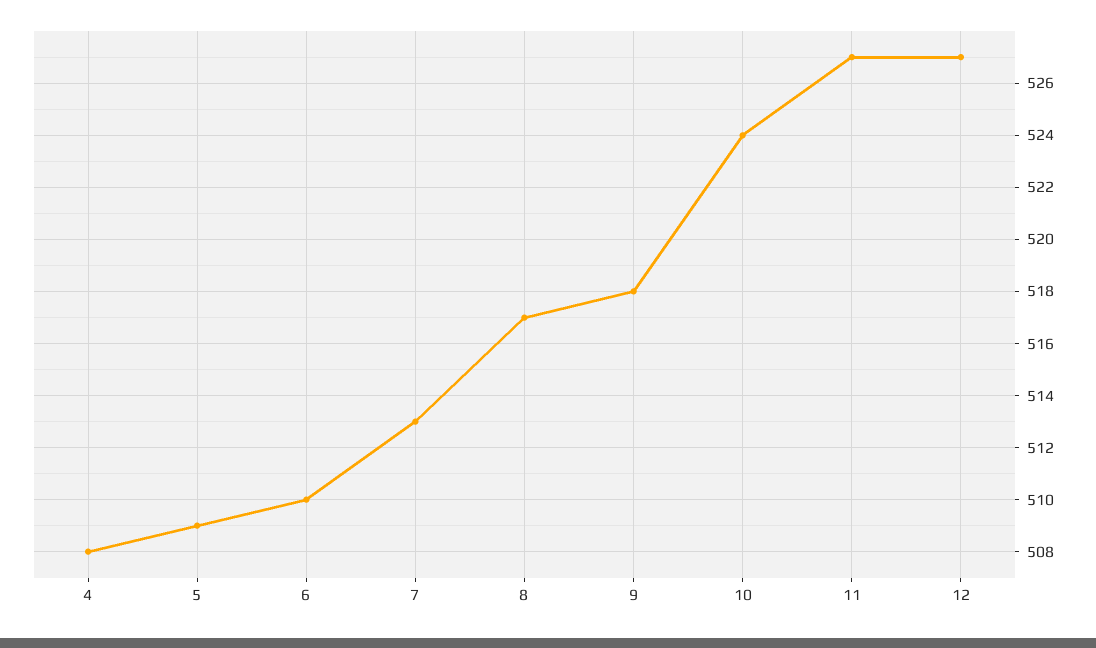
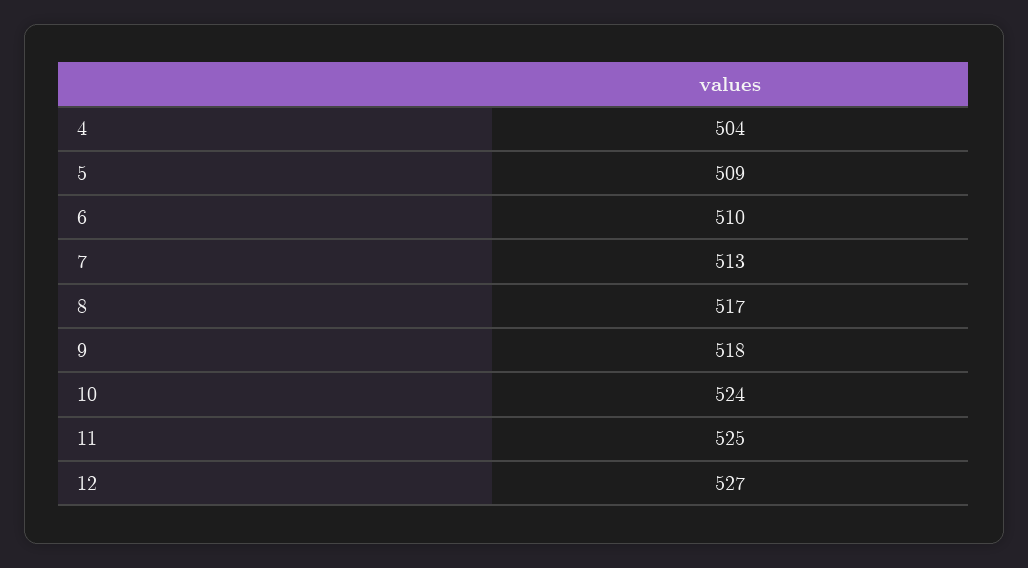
  {
-   "4": 508,
+   "4": 504,
    "5": 509,
    "6": 510,
    "7": 513,
    "8": 517,
    "9": 518,
    "10": 524,
-   "11": 527,
+   "11": 525,
    "12": 527
  }

